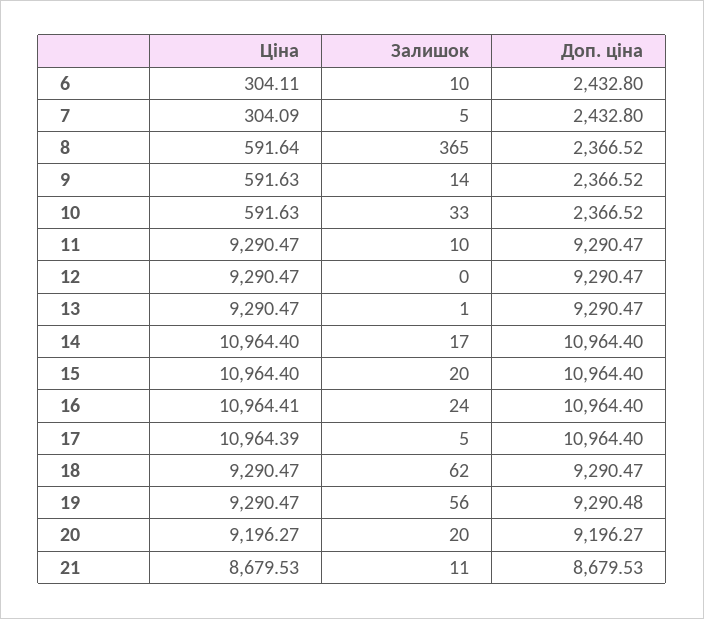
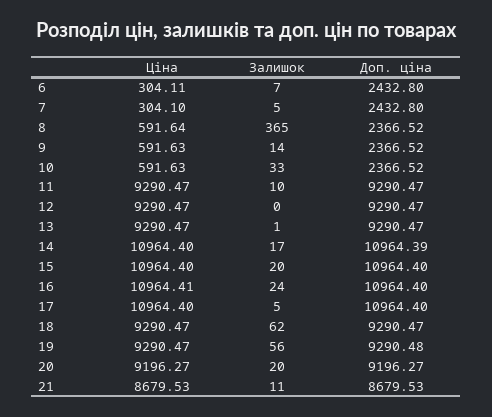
  {
    "Ціна": {
      "6": 304.11,
-     "7": 304.09,
+     "7": 304.1,
      "8": 591.64,
      "9": 591.63,
      "10": 591.63,
      "11": 9290.47,
      "12": 9290.47,
      "13": 9290.47,
      "14": 10964.4,
      "15": 10964.4,
      "16": 10964.41,
-     "17": 10964.39,
+     "17": 10964.4,
      "18": 9290.47,
      "19": 9290.47,
      "20": 9196.27,
      "21": 8679.53
    },
    "Залишок": {
-     "6": 10,
+     "6": 7,
      "7": 5,
      "8": 365,
      "9": 14,
      "10": 33,
      "11": 10,
      "12": 0,
      "13": 1,
      "14": 17,
      "15": 20,
      "16": 24,
      "17": 5,
      "18": 62,
      "19": 56,
      "20": 20,
      "21": 11
    },
    "Доп. ціна": {
      "6": 2432.8,
      "7": 2432.8,
      "8": 2366.52,
      "9": 2366.52,
      "10": 2366.52,
      "11": 9290.47,
      "12": 9290.47,
      "13": 9290.47,
-     "14": 10964.4,
+     "14": 10964.39,
      "15": 10964.4,
      "16": 10964.4,
      "17": 10964.4,
      "18": 9290.47,
      "19": 9290.48,
      "20": 9196.27,
      "21": 8679.53
    }
  }

